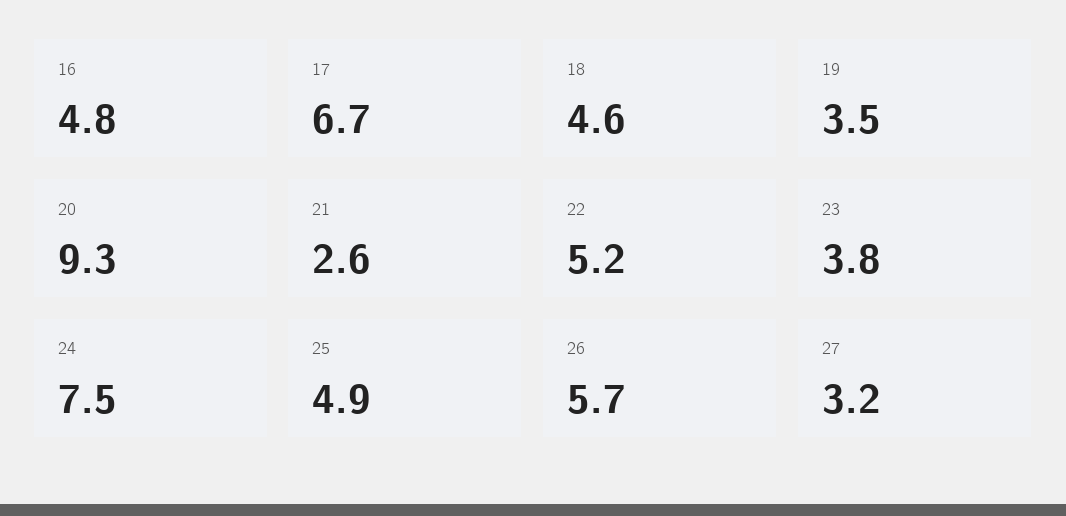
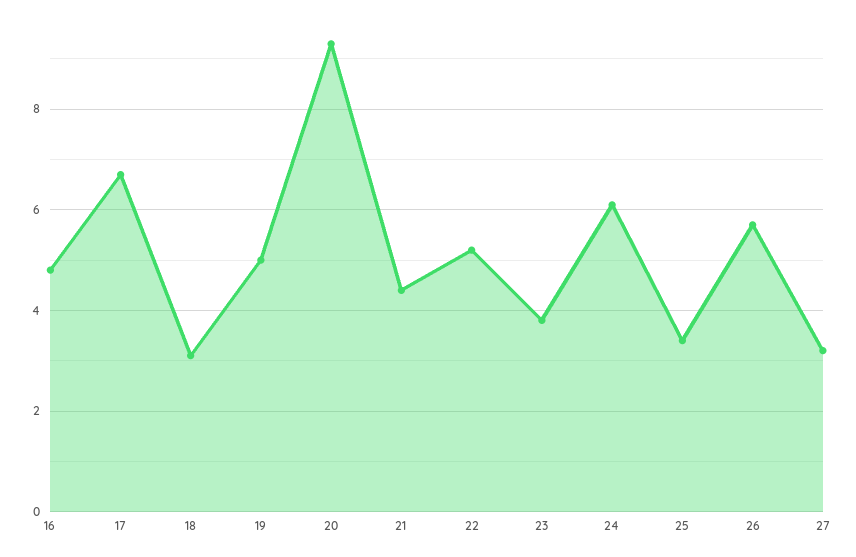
  {
    "16": 4.8,
    "17": 6.7,
-   "18": 4.6,
+   "18": 3,
-   "19": 3.5,
+   "19": 5,
    "20": 9.3,
-   "21": 2.6,
+   "21": 4.5,
    "22": 5.2,
    "23": 3.8,
-   "24": 7.5,
+   "24": 6,
-   "25": 4.9,
+   "25": 3.5,
    "26": 5.7,
    "27": 3.2
  }

